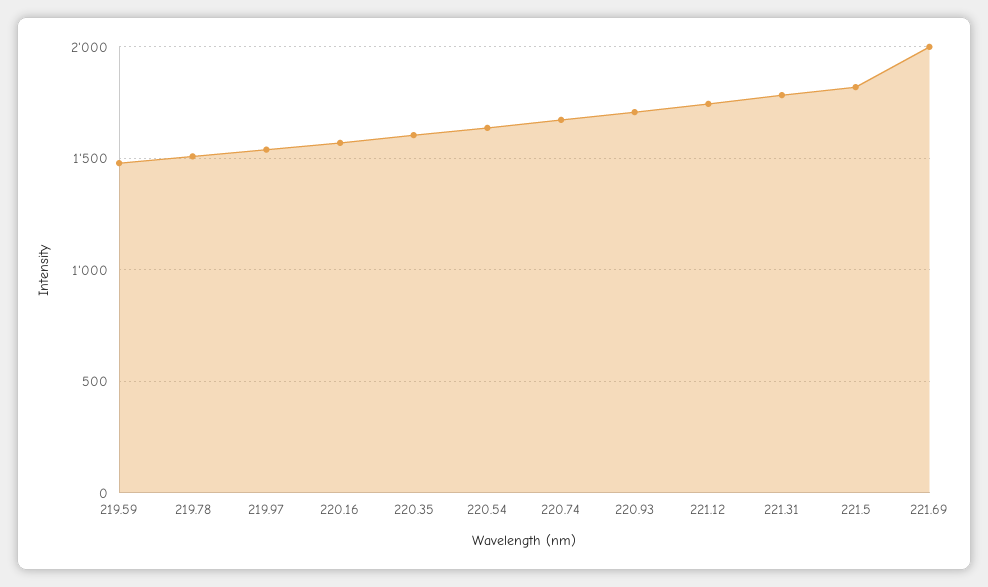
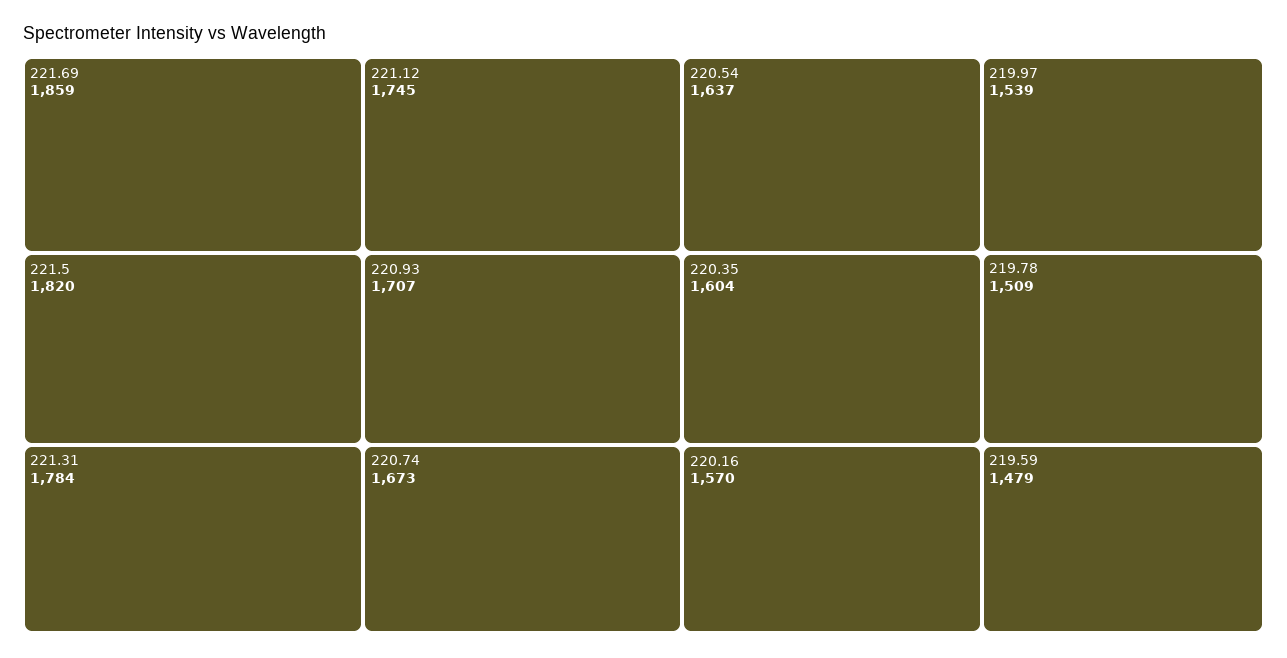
  {
    "219.59": 1479,
    "219.78": 1509,
    "219.97": 1539,
    "220.16": 1570,
    "220.35": 1604,
    "220.54": 1637,
    "220.74": 1673,
    "220.93": 1707,
    "221.12": 1745,
    "221.31": 1784,
    "221.5": 1820,
-   "221.69": 2000
+   "221.69": 1859
  }

